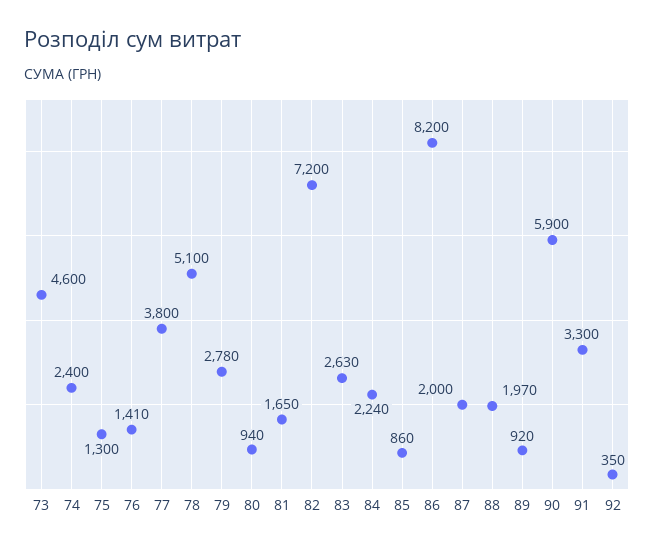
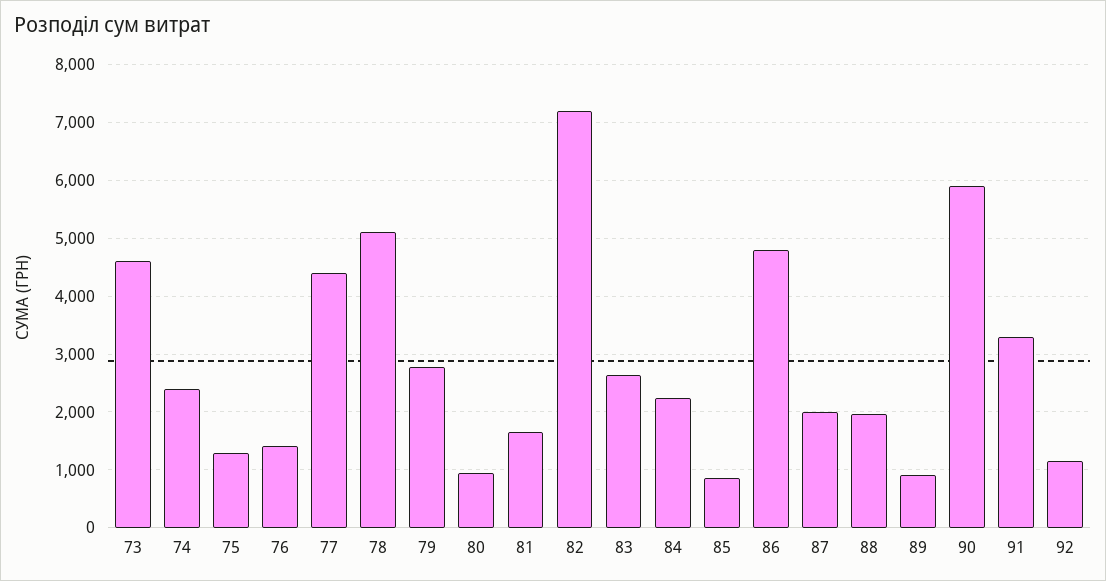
  {
    "73": 4600,
    "74": 2400,
    "75": 1300,
    "76": 1410,
-   "77": 3800,
+   "77": 4400,
    "78": 5100,
    "79": 2780,
    "80": 940,
    "81": 1650,
    "82": 7200,
    "83": 2630,
    "84": 2240,
    "85": 860,
-   "86": 8200,
+   "86": 4800,
    "87": 2000,
    "88": 1970,
    "89": 920,
    "90": 5900,
    "91": 3300,
-   "92": 350
+   "92": 1200
  }

